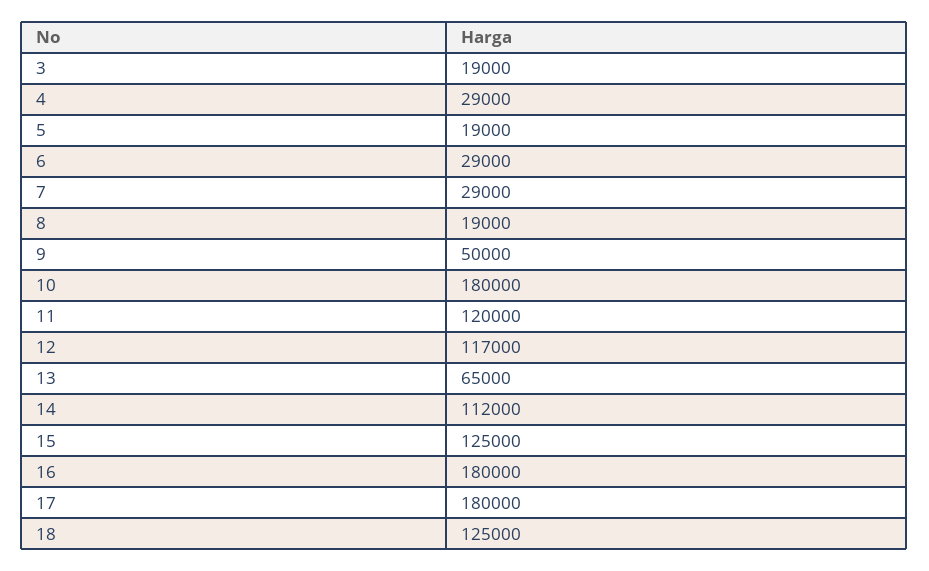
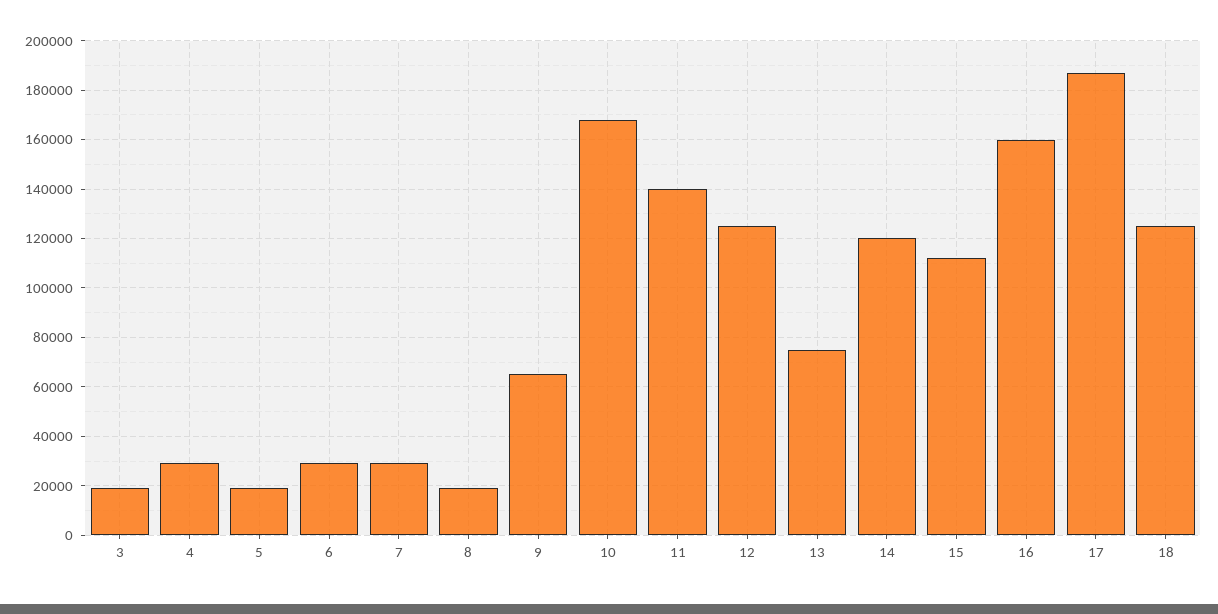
  {
    "3": 19000,
    "4": 29000,
    "5": 19000,
    "6": 29000,
    "7": 29000,
    "8": 19000,
-   "9": 50000,
+   "9": 65000,
-   "10": 180000,
+   "10": 167500,
-   "11": 120000,
+   "11": 140000,
-   "12": 117000,
+   "12": 125000,
-   "13": 65000,
+   "13": 75000,
-   "14": 112000,
+   "14": 120000,
-   "15": 125000,
+   "15": 112500,
-   "16": 180000,
+   "16": 160000,
-   "17": 180000,
+   "17": 187500,
    "18": 125000
  }

